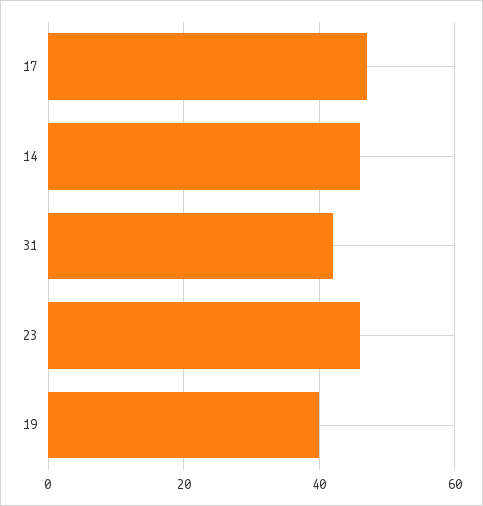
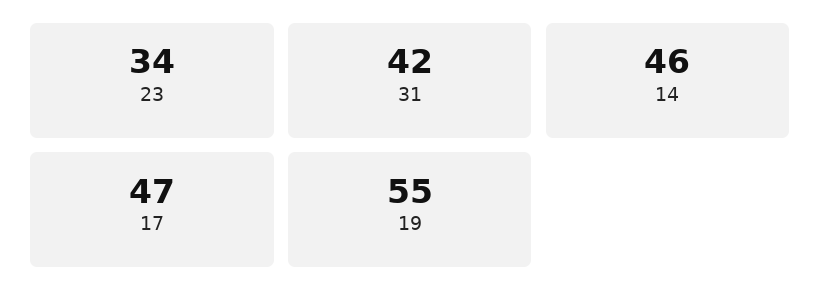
  {
    "17": 47,
    "14": 46,
    "31": 42,
-   "23": 45,
+   "23": 34,
-   "19": 40
+   "19": 55
  }

